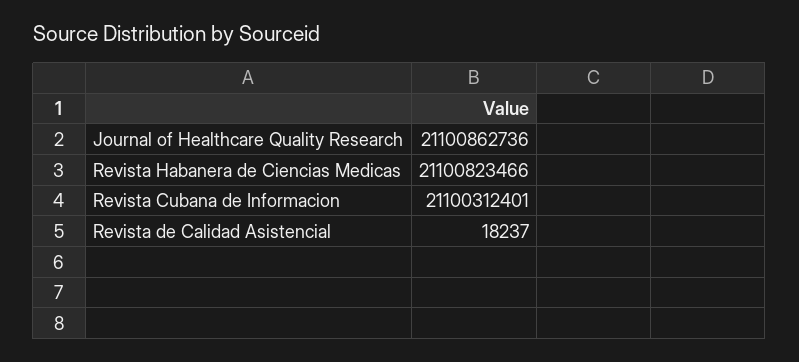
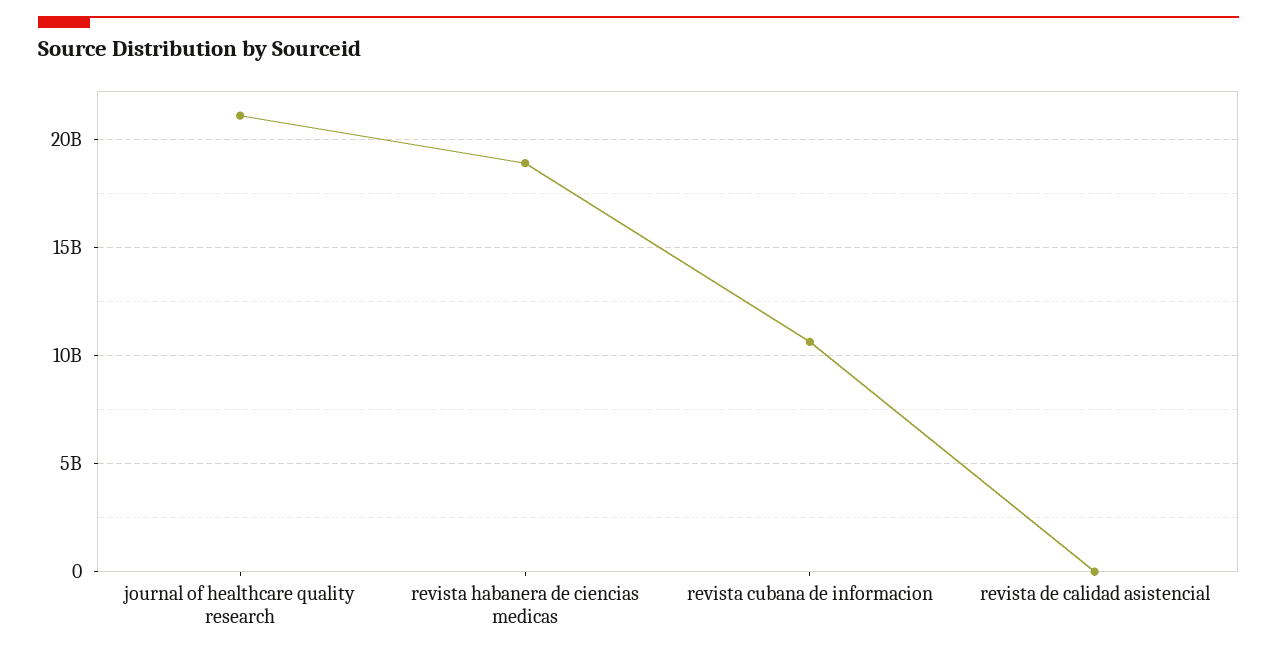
  {
    "Journal of Healthcare Quality Research": 21100862736,
-   "Revista Habanera de Ciencias Medicas": 21100823466,
+   "Revista Habanera de Ciencias Medicas": 19000000000,
-   "Revista Cubana de Informacion": 21100312401,
+   "Revista Cubana de Informacion": 10500000000,
    "Revista de Calidad Asistencial": 18237
  }

